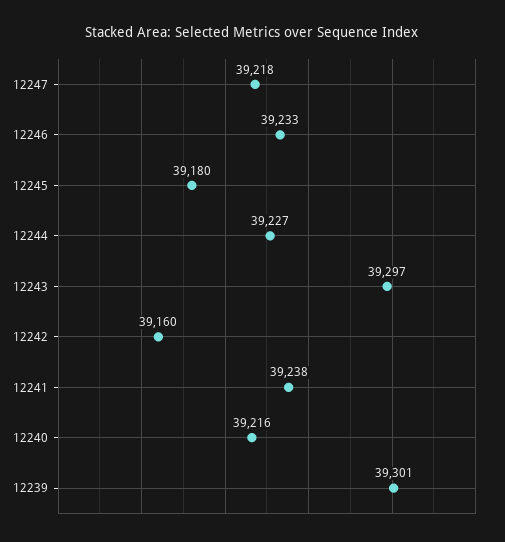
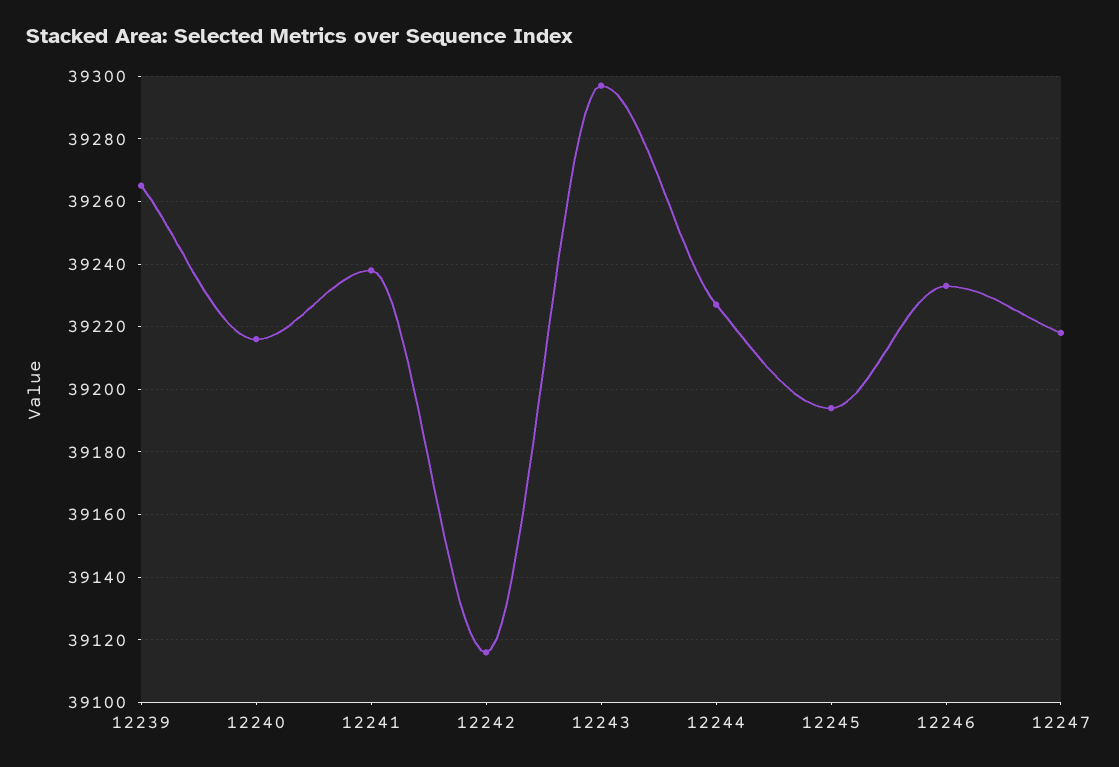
  {
    "12247": 39218,
    "12246": 39233,
-   "12245": 39180,
+   "12245": 39195,
    "12244": 39227,
    "12243": 39297,
-   "12242": 39160,
+   "12242": 39115,
    "12241": 39238,
    "12240": 39216,
-   "12239": 39301
+   "12239": 39265
  }

